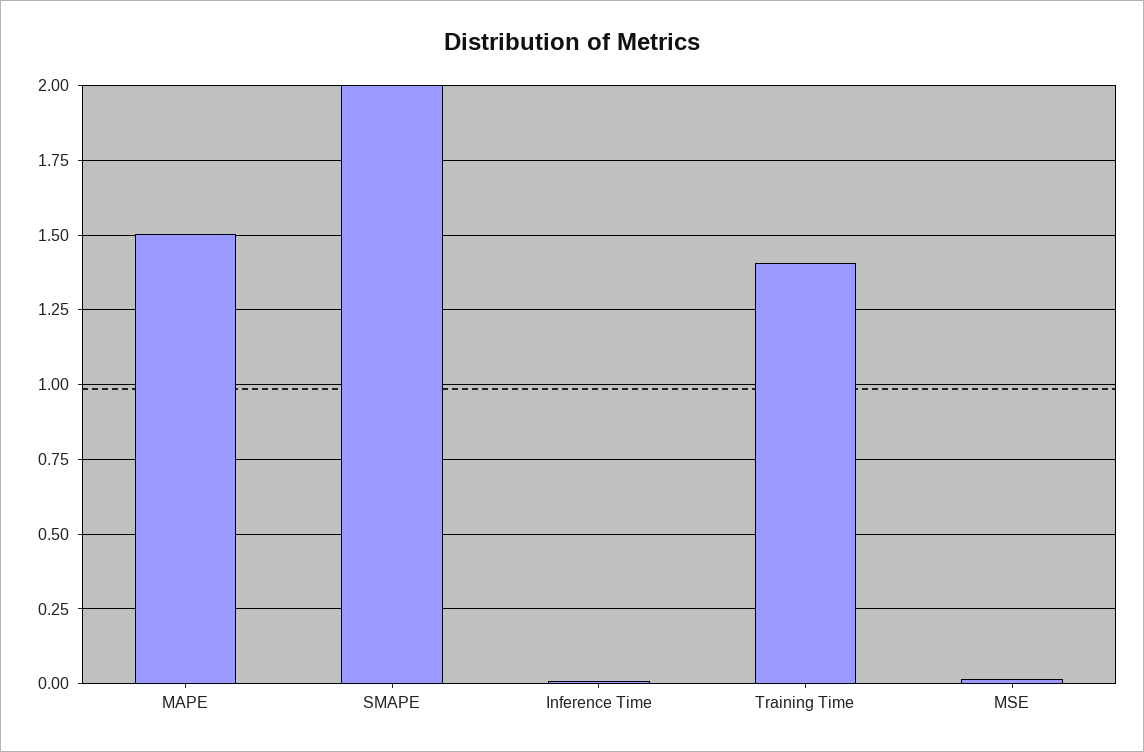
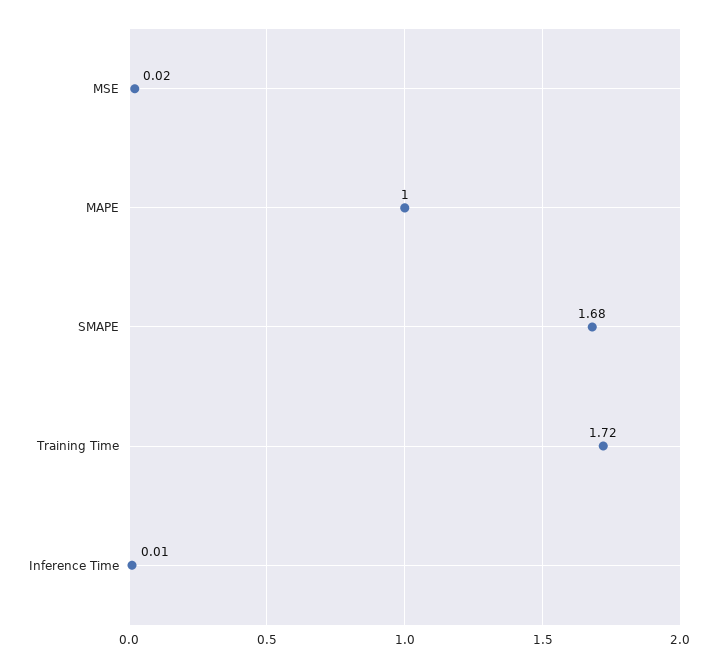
  {
-   "MAPE": 1.5,
+   "MAPE": 1,
-   "SMAPE": 2,
+   "SMAPE": 1.68,
    "Inference Time": 0.01,
-   "Training Time": 1.4,
+   "Training Time": 1.72,
    "MSE": 0.02
  }

